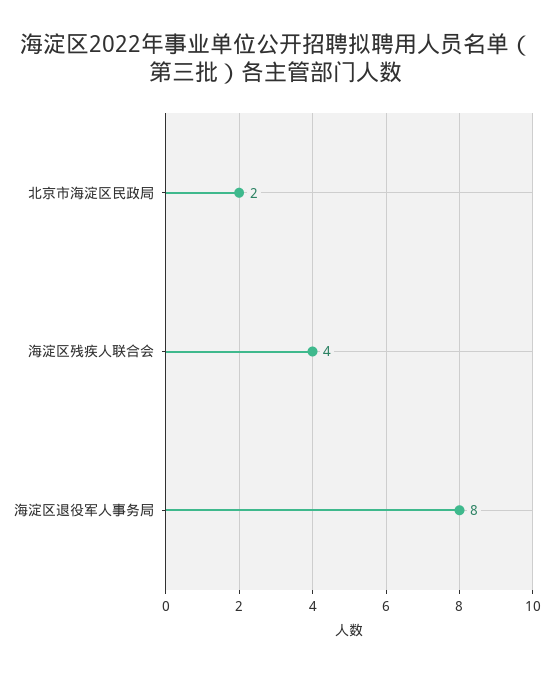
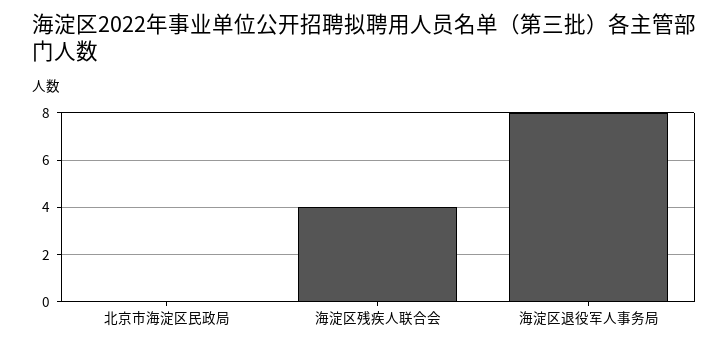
  {
-   "北京市海淀区民政局": 2,
+   "北京市海淀区民政局": 0,
    "海淀区残疾人联合会": 4,
    "海淀区退役军人事务局": 8
  }

